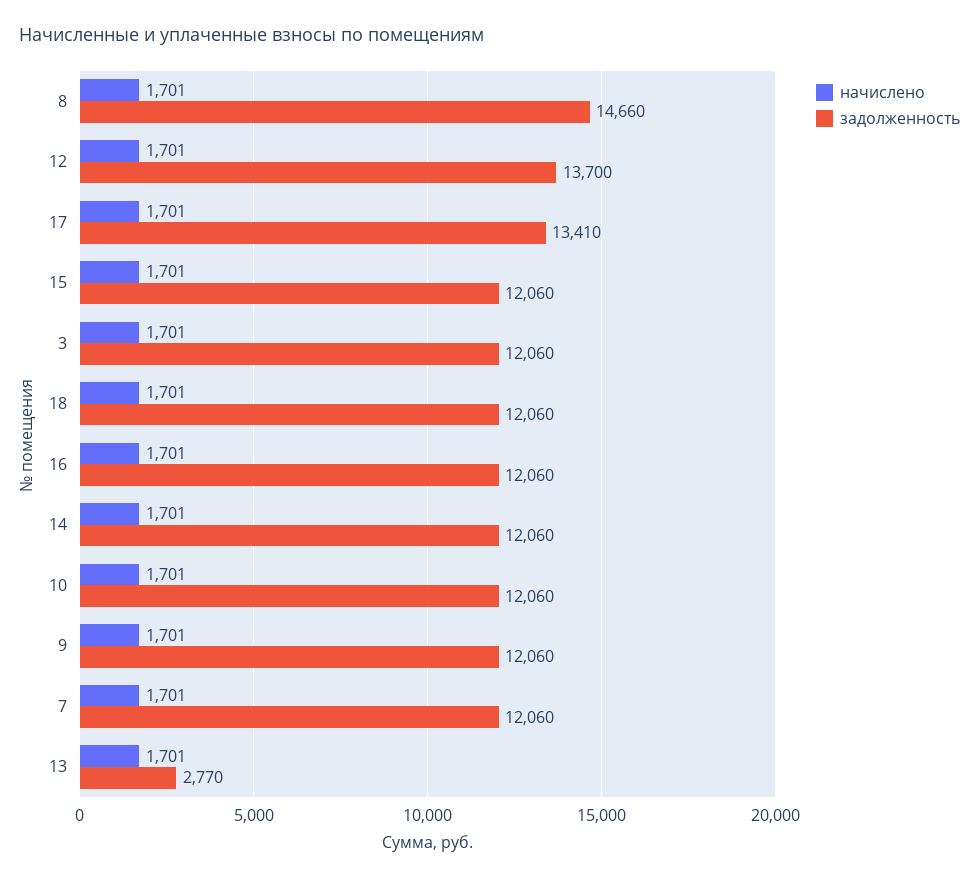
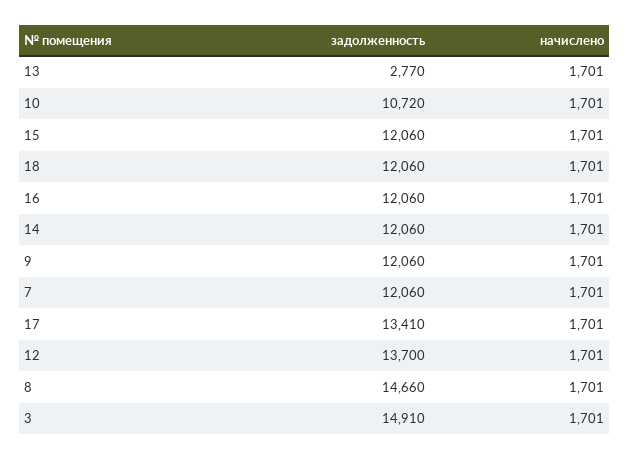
  {
    "начислено": {
      "8": 1701,
      "12": 1701,
      "17": 1701,
      "15": 1701,
      "3": 1701,
      "18": 1701,
      "16": 1701,
      "14": 1701,
      "10": 1701,
      "9": 1701,
      "7": 1701,
      "13": 1701
    },
    "задолженность": {
      "8": 14660,
      "12": 13700,
      "17": 13410,
      "15": 12060,
-     "3": 12060,
+     "3": 14910,
      "18": 12060,
      "16": 12060,
      "14": 12060,
-     "10": 12060,
+     "10": 10720,
      "9": 12060,
      "7": 12060,
      "13": 2770
    }
  }

